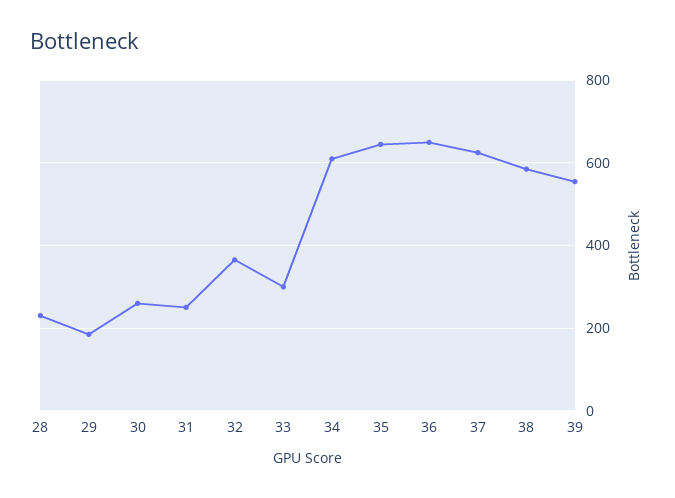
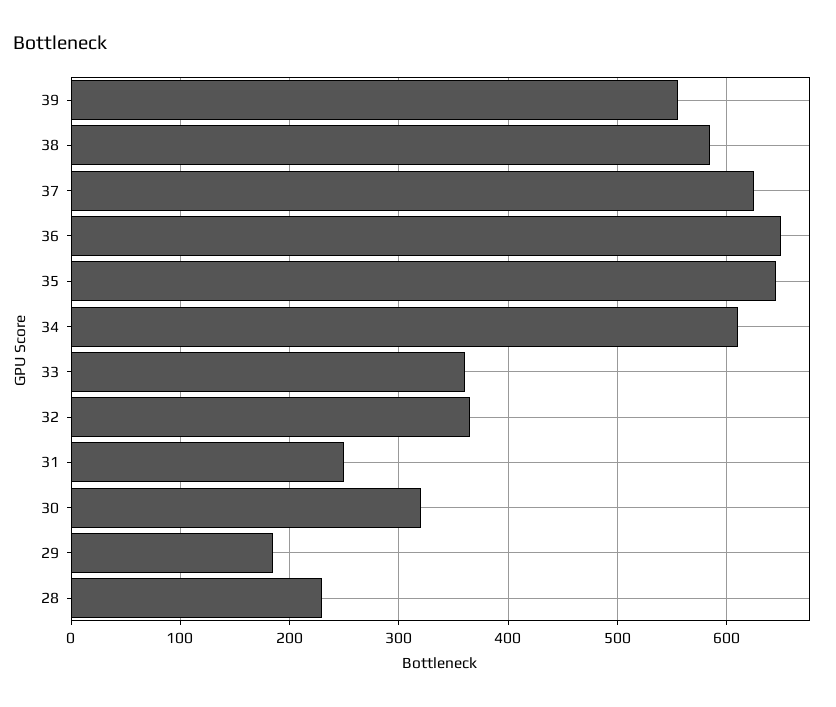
  {
    "28": 230,
    "29": 190,
-   "30": 260,
+   "30": 320,
    "31": 250,
    "32": 370,
-   "33": 300,
+   "33": 360,
    "34": 610,
    "35": 650,
    "36": 650,
    "37": 630,
    "38": 590,
    "39": 560
  }

